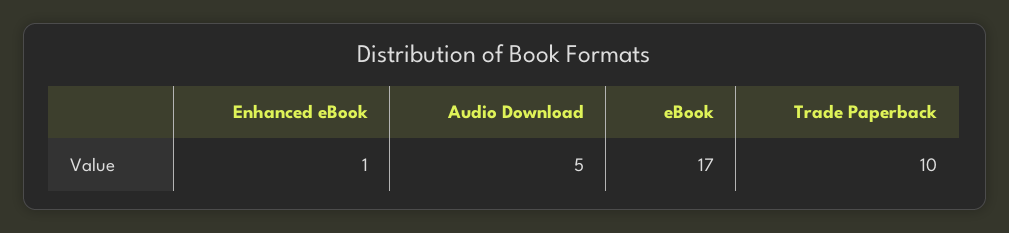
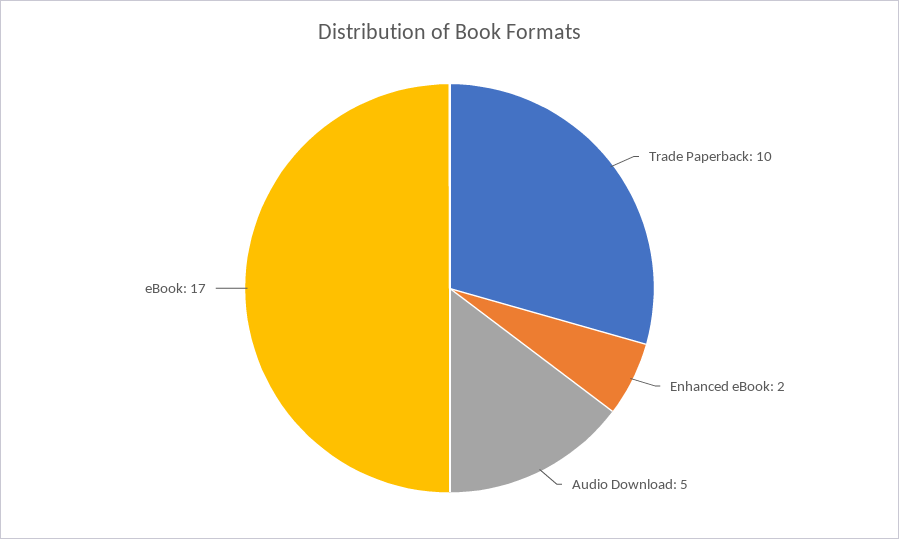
  {
-   "Enhanced eBook": 1,
+   "Enhanced eBook": 2,
    "Audio Download": 5,
    "eBook": 17,
    "Trade Paperback": 10
  }

